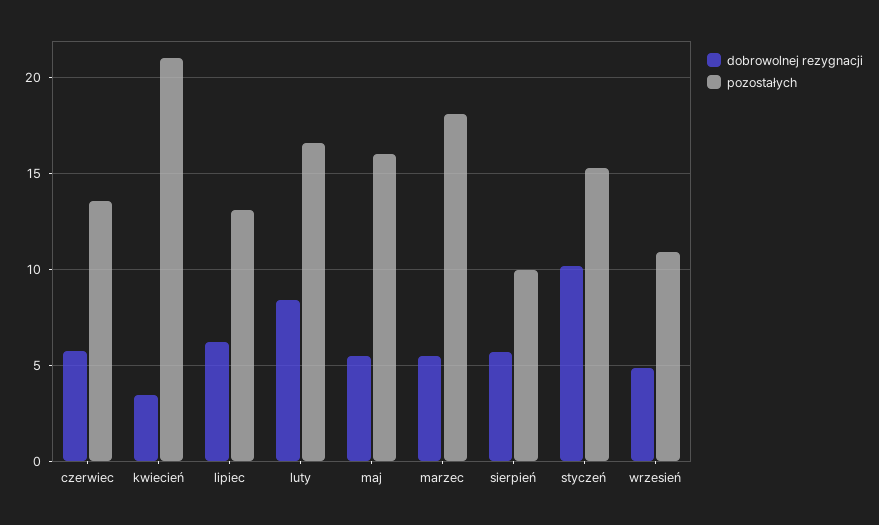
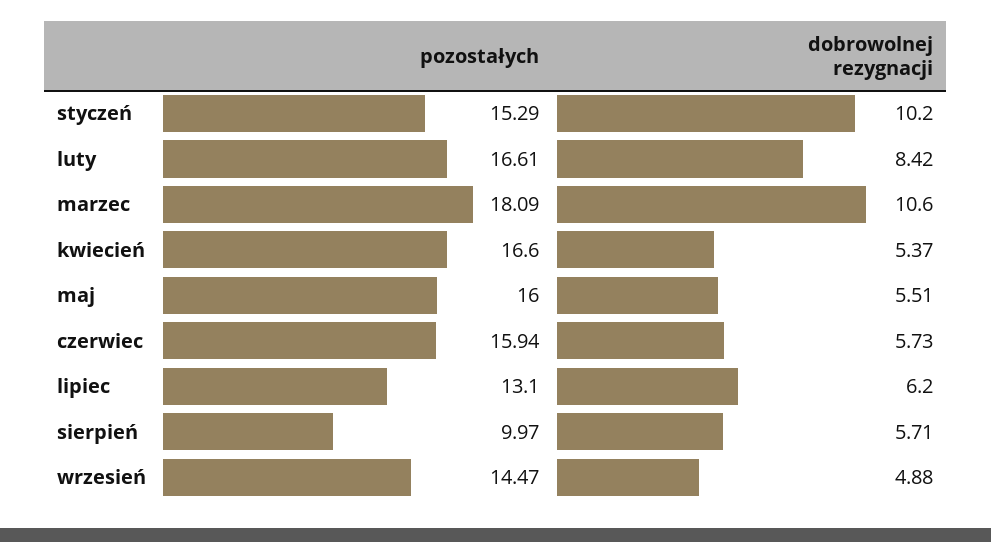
  {
    "dobrowolnej rezygnacji": {
      "czerwiec": 5.73,
-     "kwiecień": 3.5,
+     "kwiecień": 5.37,
      "lipiec": 6.2,
      "luty": 8.42,
      "maj": 5.51,
-     "marzec": 5.5,
+     "marzec": 10.6,
      "sierpień": 5.71,
      "styczeń": 10.2,
      "wrzesień": 4.88
    },
    "pozostałych": {
-     "czerwiec": 13.5,
+     "czerwiec": 15.94,
-     "kwiecień": 21,
+     "kwiecień": 16.6,
      "lipiec": 13.1,
      "luty": 16.61,
      "maj": 16,
      "marzec": 18.09,
      "sierpień": 9.97,
      "styczeń": 15.29,
-     "wrzesień": 11
+     "wrzesień": 14.47
    }
  }

